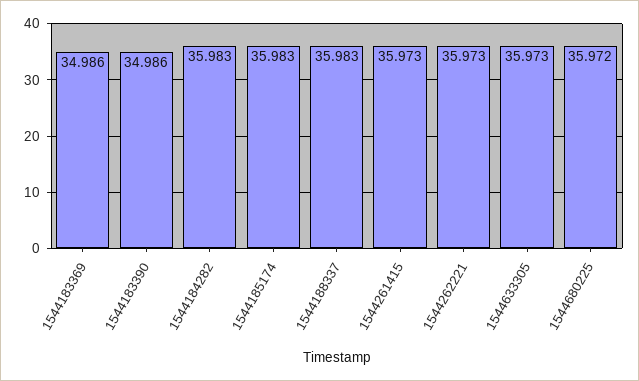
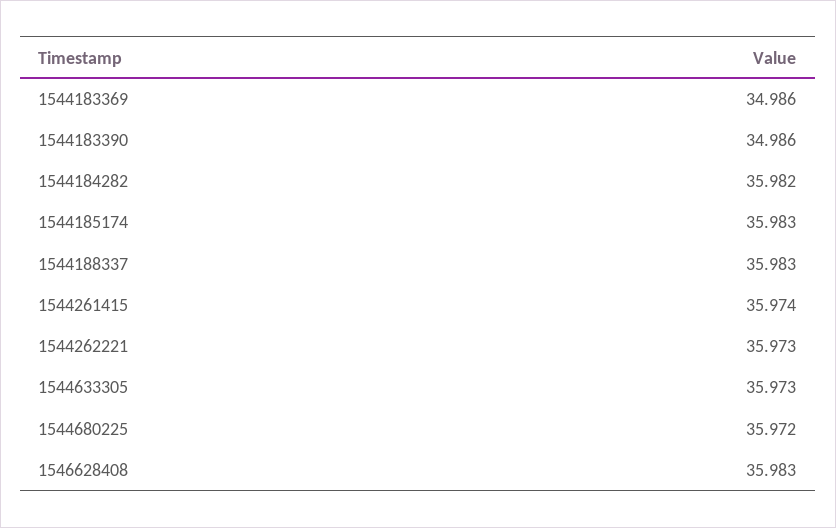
  {
    "1544183369": 34.986,
    "1544183390": 34.986,
-   "1544184282": 35.983,
+   "1544184282": 35.982,
    "1544185174": 35.983,
    "1544188337": 35.983,
-   "1544261415": 35.973,
+   "1544261415": 35.974,
    "1544262221": 35.973,
    "1544633305": 35.973,
-   "1544680225": 35.972
+   "1544680225": 35.972,
+   "1546628408": 35.983
  }

